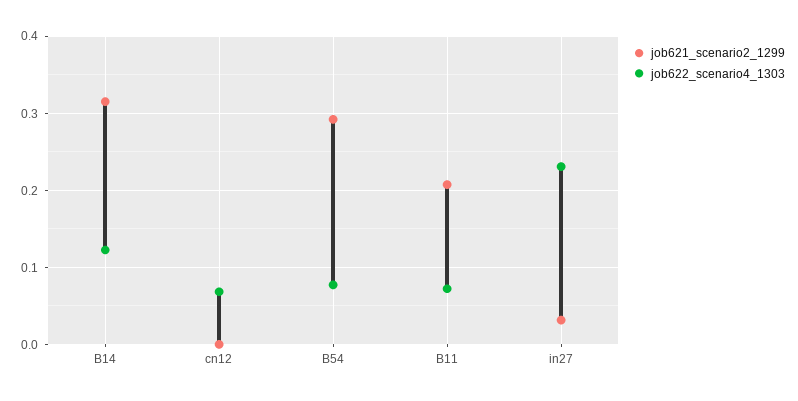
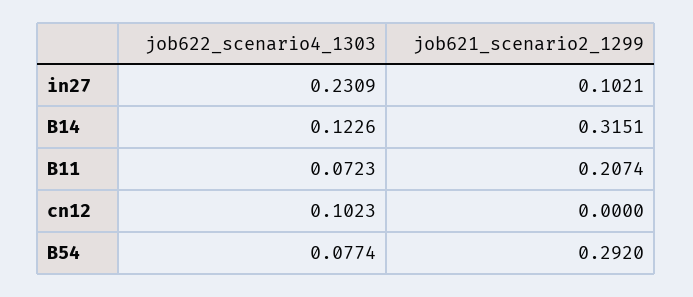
  {
    "job621_scenario2_1299": {
      "B14": 0.3151,
      "cn12": 0,
      "B54": 0.292,
      "B11": 0.2074,
-     "in27": 0.03
+     "in27": 0.1021
    },
    "job622_scenario4_1303": {
      "B14": 0.1226,
-     "cn12": 0.07,
+     "cn12": 0.1023,
      "B54": 0.0774,
      "B11": 0.0723,
      "in27": 0.2309
    }
  }

